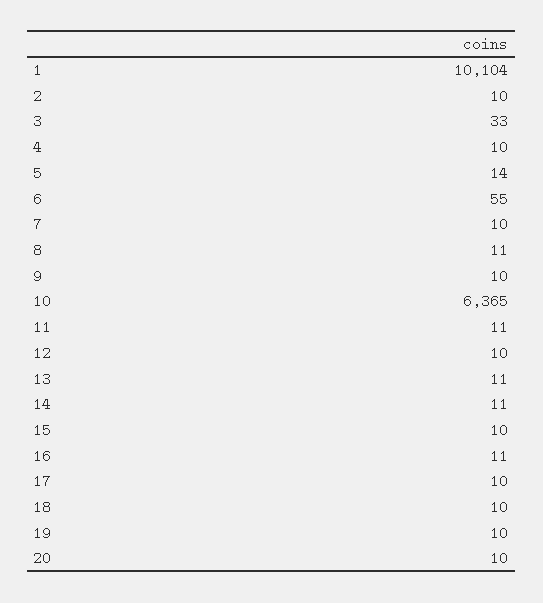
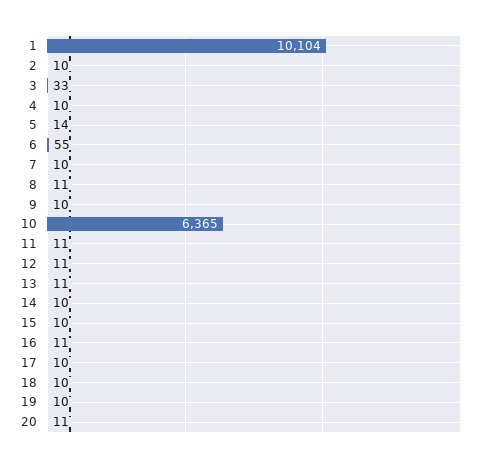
  {
    "1": 10104,
    "2": 10,
    "3": 33,
    "4": 10,
    "5": 14,
    "6": 55,
    "7": 10,
    "8": 11,
    "9": 10,
    "10": 6365,
    "11": 11,
-   "12": 10,
+   "12": 11,
    "13": 11,
-   "14": 11,
+   "14": 10,
    "15": 10,
    "16": 11,
    "17": 10,
    "18": 10,
    "19": 10,
-   "20": 10
+   "20": 11
  }

